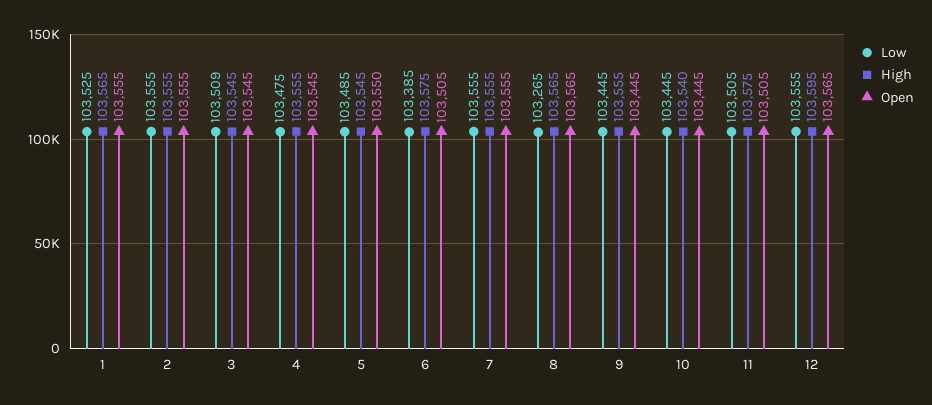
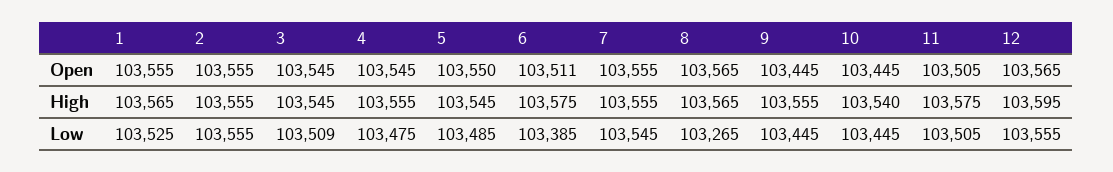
  {
    "Low": {
      "1": 103525,
      "2": 103555,
      "3": 103509,
      "4": 103475,
      "5": 103485,
      "6": 103385,
-     "7": 103555,
+     "7": 103545,
      "8": 103265,
      "9": 103445,
      "10": 103445,
      "11": 103505,
      "12": 103555
    },
    "High": {
      "1": 103565,
      "2": 103555,
      "3": 103545,
      "4": 103555,
      "5": 103545,
      "6": 103575,
      "7": 103555,
      "8": 103565,
      "9": 103555,
      "10": 103540,
      "11": 103575,
      "12": 103595
    },
    "Open": {
      "1": 103555,
      "2": 103555,
      "3": 103545,
      "4": 103545,
      "5": 103550,
-     "6": 103505,
+     "6": 103511,
      "7": 103555,
      "8": 103565,
      "9": 103445,
      "10": 103445,
      "11": 103505,
      "12": 103565
    }
  }

